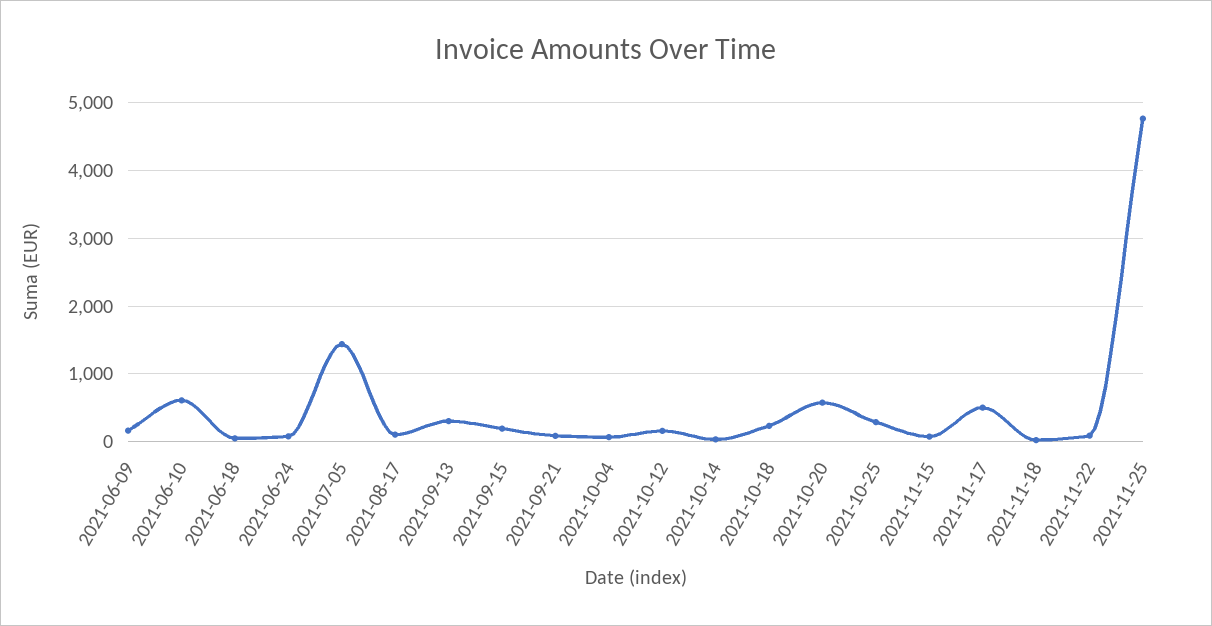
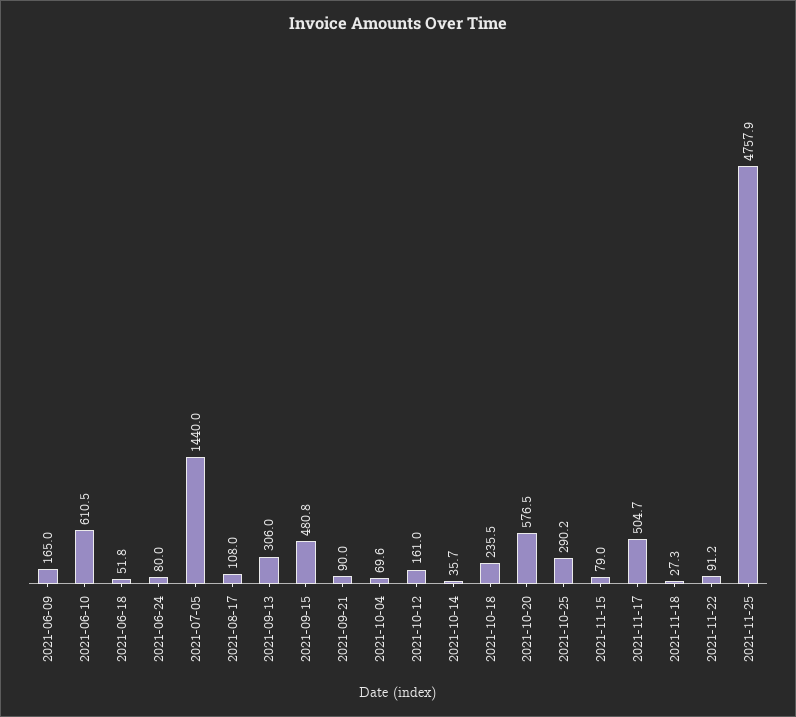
  {
    "2021-06-09": 165,
    "2021-06-10": 610.5,
    "2021-06-18": 51.8,
    "2021-06-24": 80,
    "2021-07-05": 1440,
    "2021-08-17": 108,
    "2021-09-13": 306,
-   "2021-09-15": 200,
+   "2021-09-15": 480.8,
    "2021-09-21": 90,
    "2021-10-04": 69.6,
    "2021-10-12": 161,
    "2021-10-14": 35.7,
    "2021-10-18": 235.5,
    "2021-10-20": 576.5,
    "2021-10-25": 290.2,
    "2021-11-15": 79,
    "2021-11-17": 504.7,
    "2021-11-18": 27.3,
    "2021-11-22": 91.2,
    "2021-11-25": 4757.9
  }

